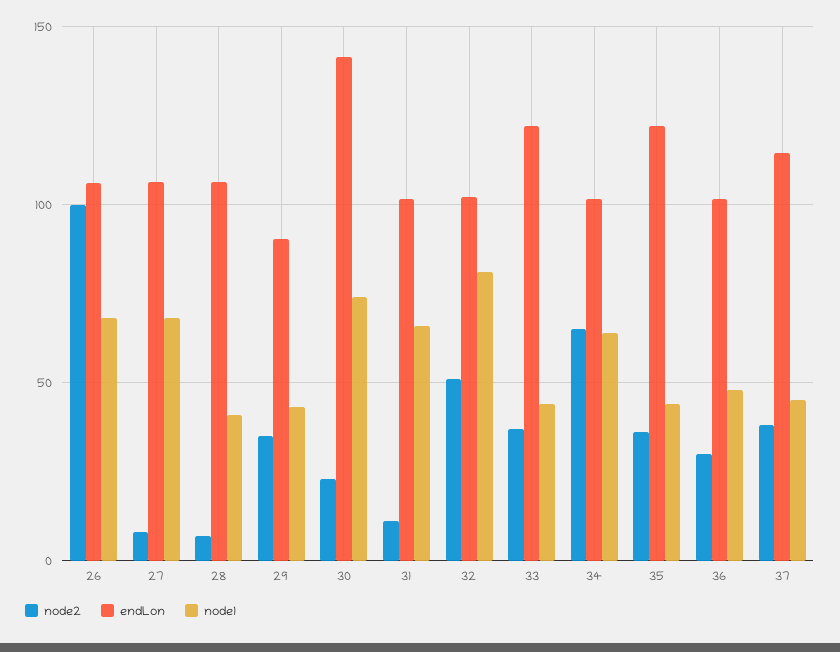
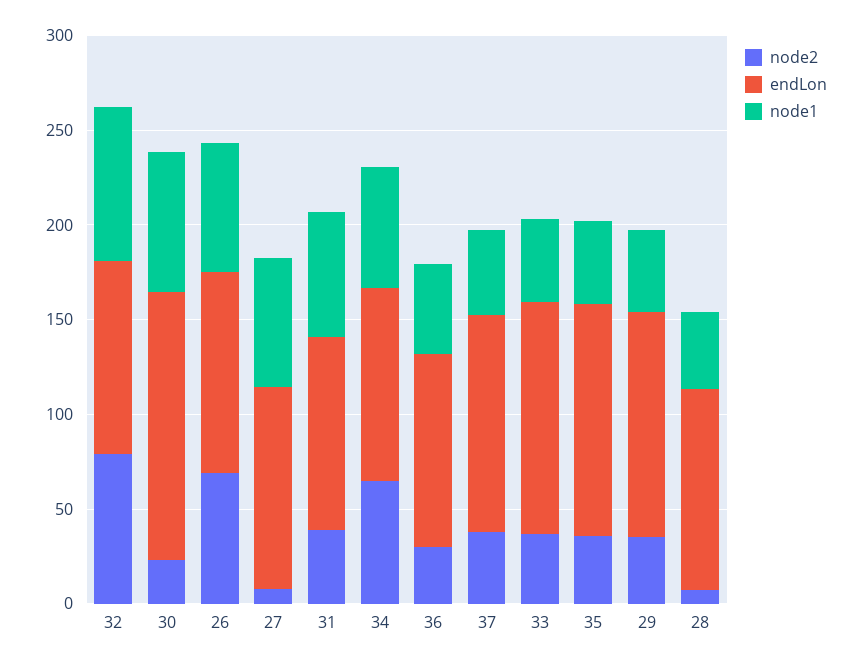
  {
    "node2": {
-     "26": 100,
+     "26": 70,
      "27": 10,
      "28": 5,
      "29": 35,
      "30": 25,
-     "31": 10,
+     "31": 40,
-     "32": 50,
+     "32": 80,
      "33": 35,
      "34": 65,
      "35": 35,
      "36": 30,
      "37": 40
    },
    "endLon": {
      "26": 105,
      "27": 105,
      "28": 105,
-     "29": 90,
+     "29": 120,
      "30": 140,
      "31": 100,
      "32": 100,
      "33": 120,
      "34": 100,
      "35": 120,
      "36": 100,
      "37": 115
    },
    "node1": {
      "26": 70,
      "27": 70,
      "28": 40,
      "29": 45,
      "30": 75,
      "31": 65,
      "32": 80,
      "33": 45,
      "34": 65,
      "35": 45,
      "36": 50,
      "37": 45
    }
  }

